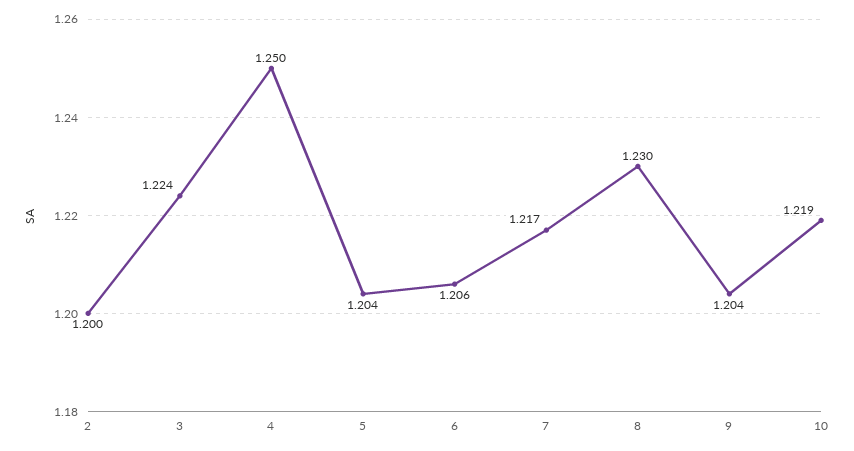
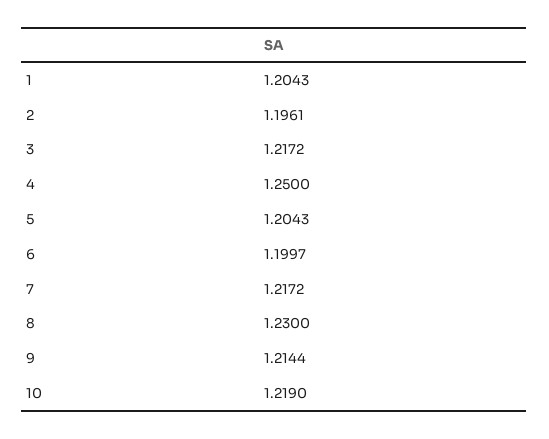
  {
-   "2": 1.2,
+   "2": 1.1961,
-   "3": 1.224,
+   "3": 1.2172,
    "4": 1.25,
    "5": 1.2043,
-   "6": 1.206,
+   "6": 1.1997,
    "7": 1.2172,
    "8": 1.23,
-   "9": 1.204,
+   "9": 1.2144,
-   "10": 1.219
+   "10": 1.219,
+   "1": 1.2043
  }

